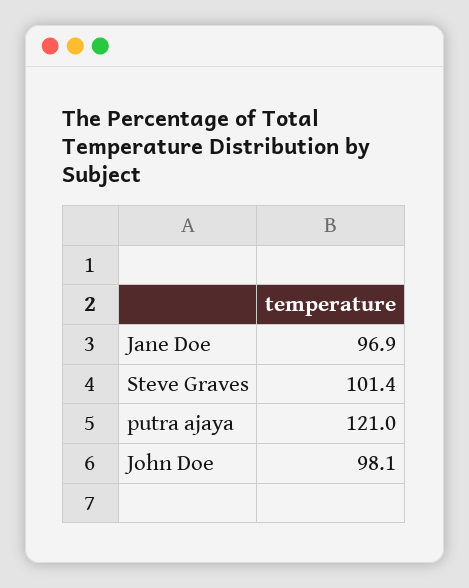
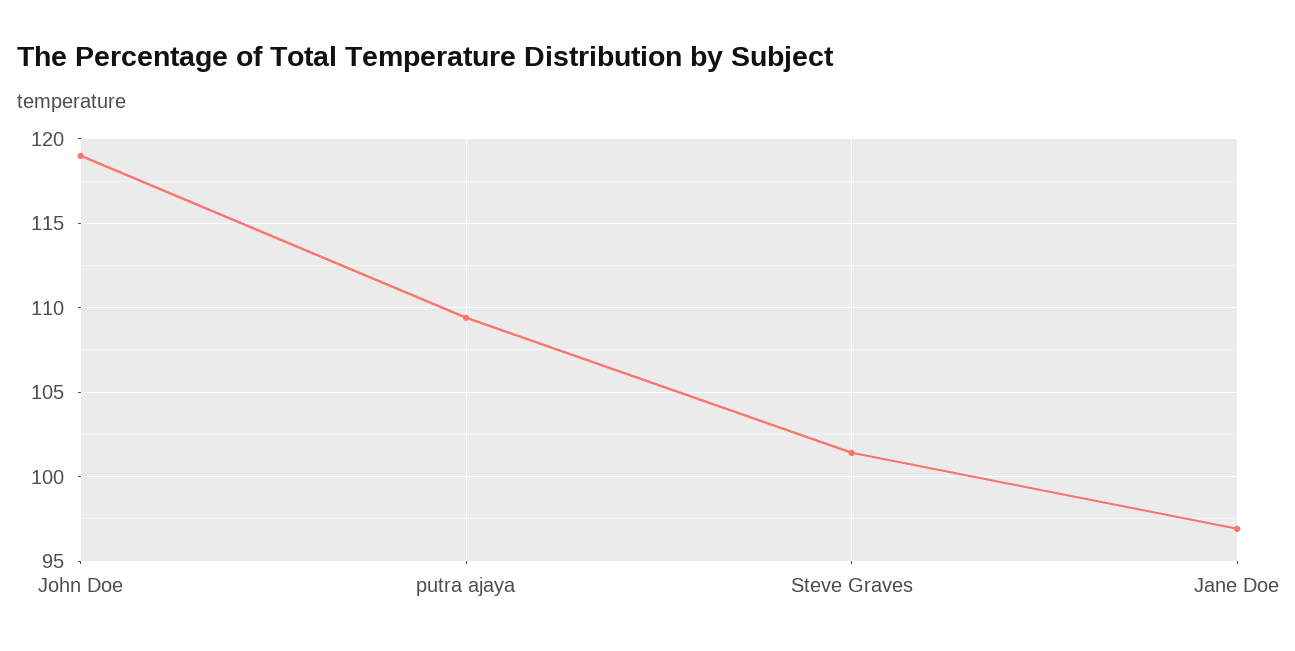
  {
    "Jane Doe": 96.9,
    "Steve Graves": 101.4,
-   "putra ajaya": 121,
+   "putra ajaya": 109.5,
-   "John Doe": 98.1
+   "John Doe": 119
  }

